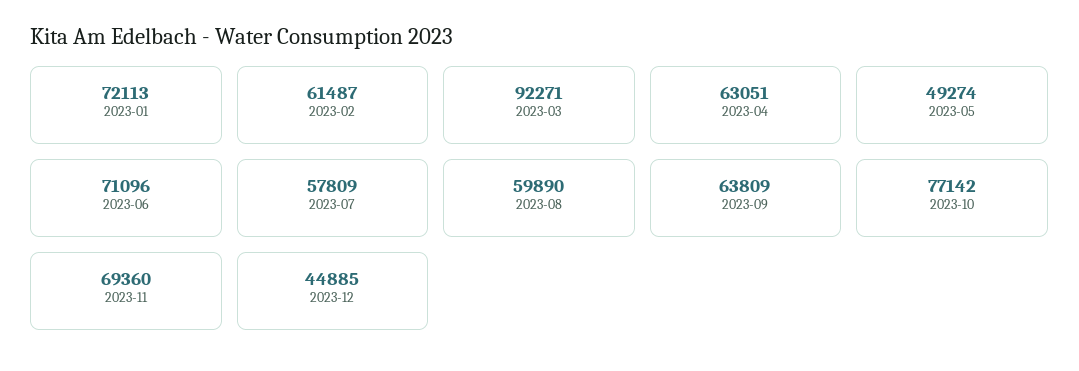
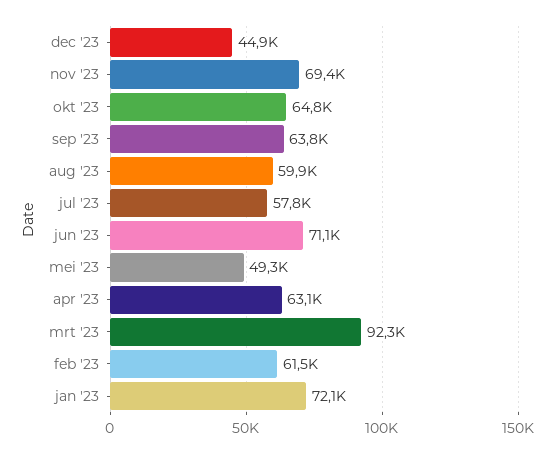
  {
    "2023-01": 72113,
    "2023-02": 61487,
    "2023-03": 92271,
    "2023-04": 63051,
    "2023-05": 49274,
    "2023-06": 71096,
    "2023-07": 57809,
    "2023-08": 59890,
    "2023-09": 63809,
-   "2023-10": 77142,
+   "2023-10": 64800,
    "2023-11": 69360,
    "2023-12": 44885
  }

